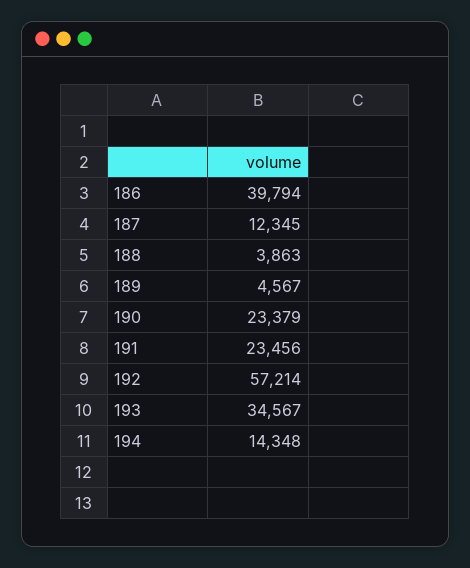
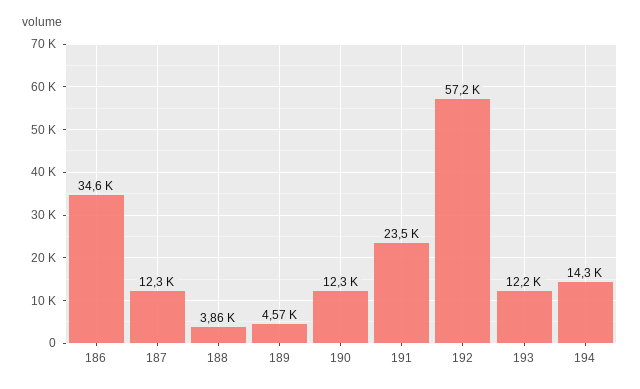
  {
-   "186": 39794,
+   "186": 34600,
    "187": 12345,
    "188": 3863,
    "189": 4567,
-   "190": 23379,
+   "190": 12300,
    "191": 23456,
    "192": 57214,
-   "193": 34567,
+   "193": 12200,
    "194": 14348
  }

